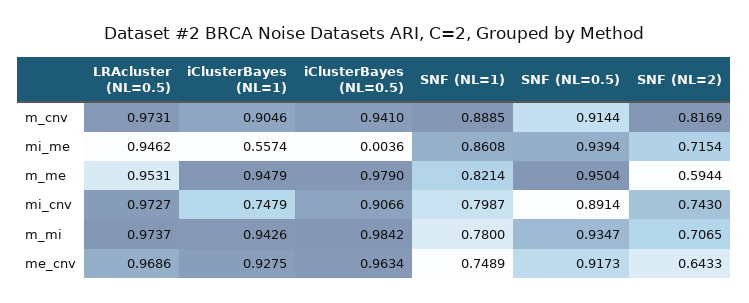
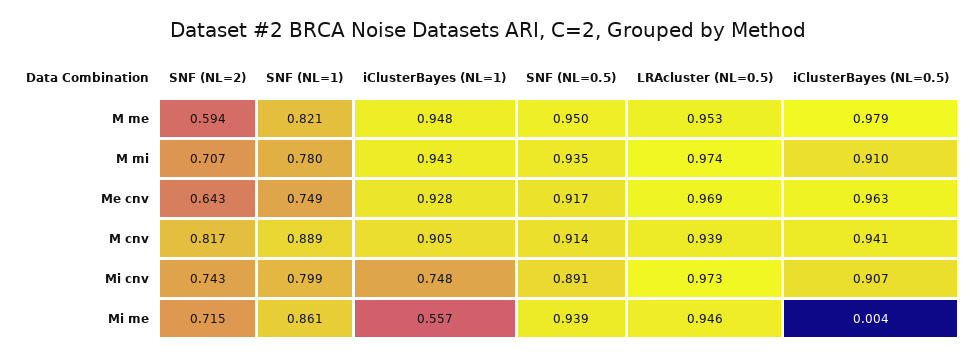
  {
    "LRAcluster (NL=0.5)": {
-     "m_cnv": 0.9731,
+     "m_cnv": 0.939,
      "mi_me": 0.9462,
      "m_me": 0.9531,
      "mi_cnv": 0.9727,
      "m_mi": 0.9737,
      "me_cnv": 0.9686
    },
    "iClusterBayes (NL=1)": {
      "m_cnv": 0.9046,
      "mi_me": 0.5574,
      "m_me": 0.9479,
      "mi_cnv": 0.7479,
      "m_mi": 0.9426,
      "me_cnv": 0.9275
    },
    "iClusterBayes (NL=0.5)": {
      "m_cnv": 0.941,
      "mi_me": 0.0036,
      "m_me": 0.979,
      "mi_cnv": 0.9066,
-     "m_mi": 0.9842,
+     "m_mi": 0.91,
      "me_cnv": 0.9634
    },
    "SNF (NL=1)": {
      "m_cnv": 0.8885,
      "mi_me": 0.8608,
      "m_me": 0.8214,
      "mi_cnv": 0.7987,
      "m_mi": 0.78,
      "me_cnv": 0.7489
    },
    "SNF (NL=0.5)": {
      "m_cnv": 0.9144,
      "mi_me": 0.9394,
      "m_me": 0.9504,
      "mi_cnv": 0.8914,
      "m_mi": 0.9347,
      "me_cnv": 0.9173
    },
    "SNF (NL=2)": {
      "m_cnv": 0.8169,
      "mi_me": 0.7154,
      "m_me": 0.5944,
      "mi_cnv": 0.743,
      "m_mi": 0.7065,
      "me_cnv": 0.6433
    }
  }

